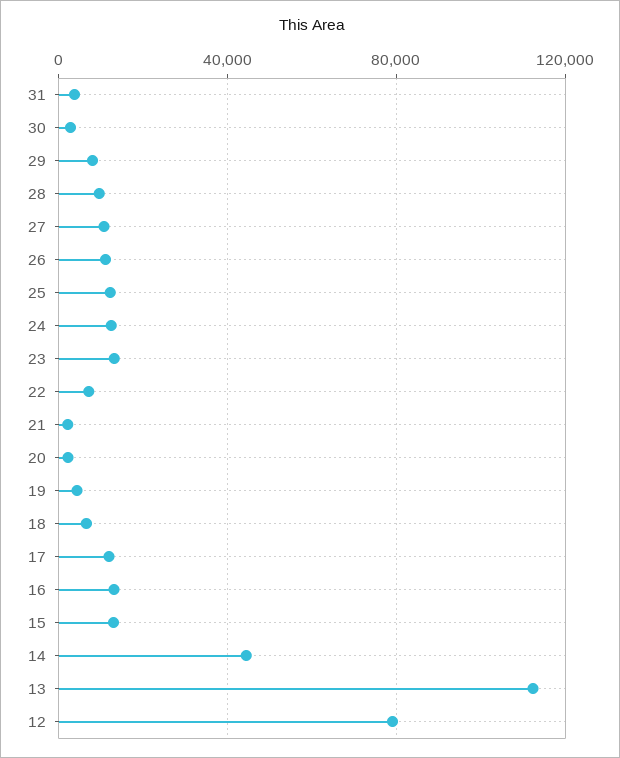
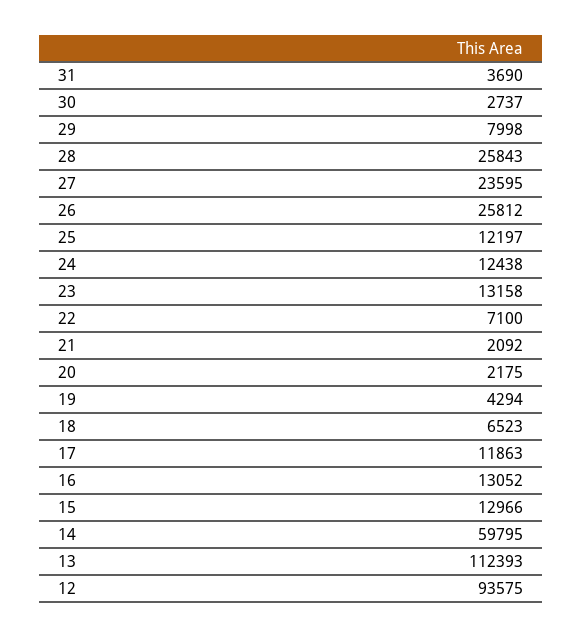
  {
    "31": 3690,
    "30": 2737,
    "29": 7998,
-   "28": 10000,
+   "28": 25843,
-   "27": 10000,
+   "27": 23595,
-   "26": 10000,
+   "26": 25812,
    "25": 12197,
    "24": 12438,
    "23": 13158,
    "22": 7100,
    "21": 2092,
    "20": 2175,
    "19": 4294,
    "18": 6523,
    "17": 11863,
    "16": 13052,
    "15": 12966,
-   "14": 45000,
+   "14": 59795,
    "13": 112393,
-   "12": 80000
+   "12": 93575
  }

